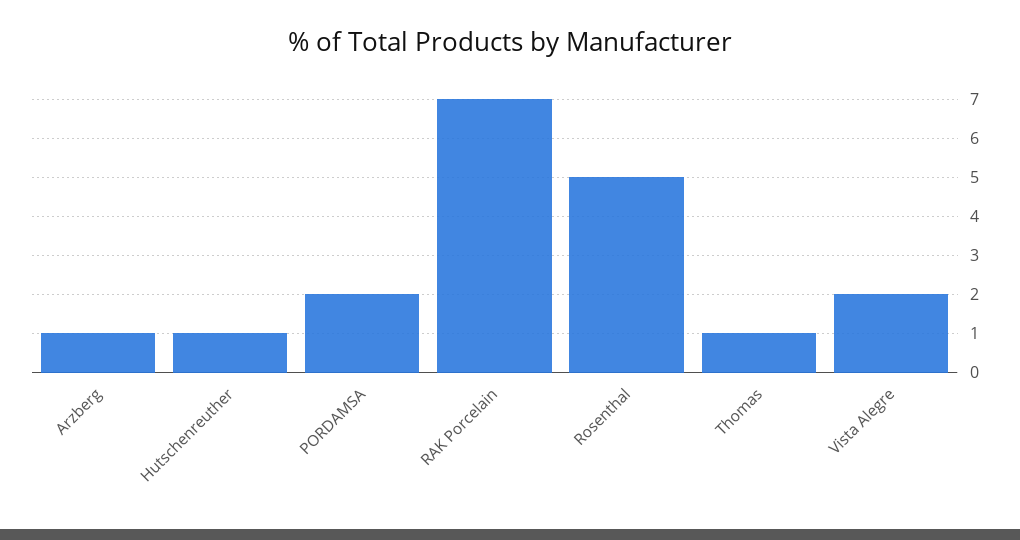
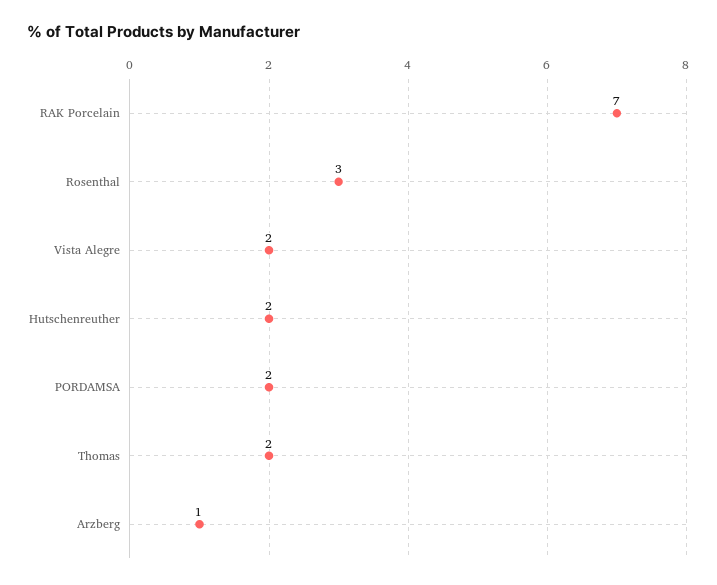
  {
    "Arzberg": 1,
-   "Hutschenreuther": 1,
+   "Hutschenreuther": 2,
    "PORDAMSA": 2,
    "RAK Porcelain": 7,
-   "Rosenthal": 5,
+   "Rosenthal": 3,
-   "Thomas": 1,
+   "Thomas": 2,
    "Vista Alegre": 2
  }

